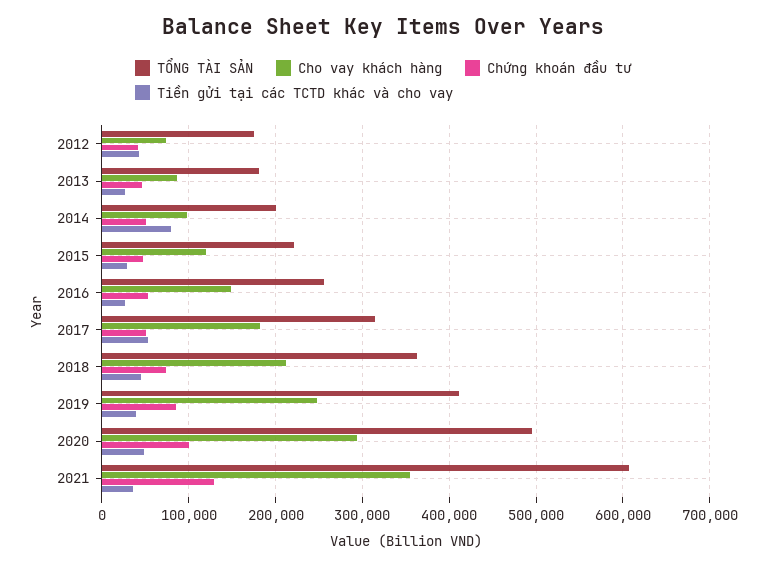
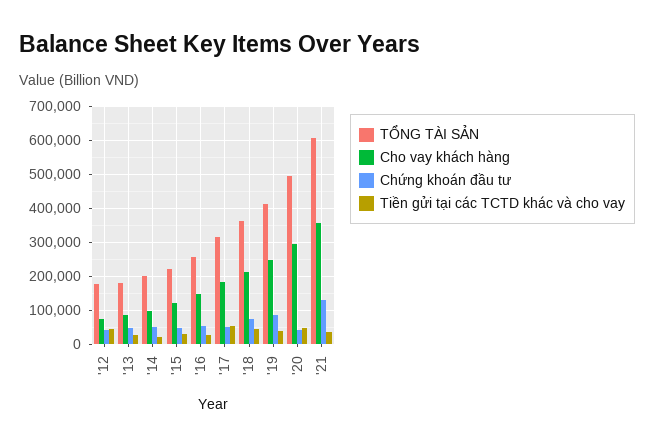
  {
    "TỔNG TÀI SẢN": {
      "2012": 180000,
      "2013": 180000,
      "2014": 200000,
      "2015": 220000,
      "2016": 260000,
      "2017": 310000,
      "2018": 360000,
      "2019": 410000,
      "2020": 490000,
      "2021": 610000
    },
    "Cho vay khách hàng": {
      "2012": 70000,
      "2013": 90000,
      "2014": 100000,
      "2015": 120000,
      "2016": 150000,
      "2017": 180000,
      "2018": 210000,
      "2019": 250000,
      "2020": 290000,
      "2021": 350000
    },
    "Chứng khoán đầu tư": {
      "2012": 40000,
      "2013": 50000,
      "2014": 50000,
      "2015": 50000,
      "2016": 50000,
      "2017": 50000,
      "2018": 70000,
      "2019": 90000,
-     "2020": 100000,
+     "2020": 40000,
      "2021": 130000
    },
    "Tiền gửi tại các TCTD khác và cho vay": {
      "2012": 40000,
      "2013": 30000,
-     "2014": 80000,
+     "2014": 20000,
      "2015": 30000,
      "2016": 30000,
      "2017": 50000,
      "2018": 50000,
      "2019": 40000,
      "2020": 50000,
      "2021": 40000
    }
  }

